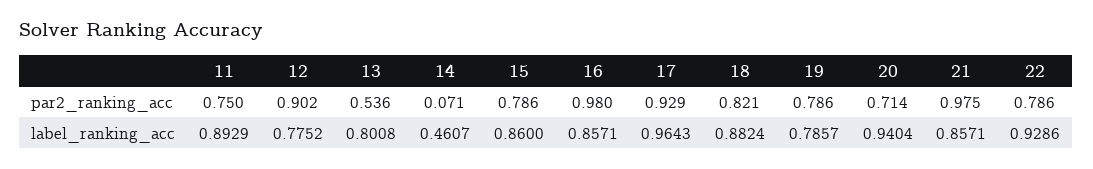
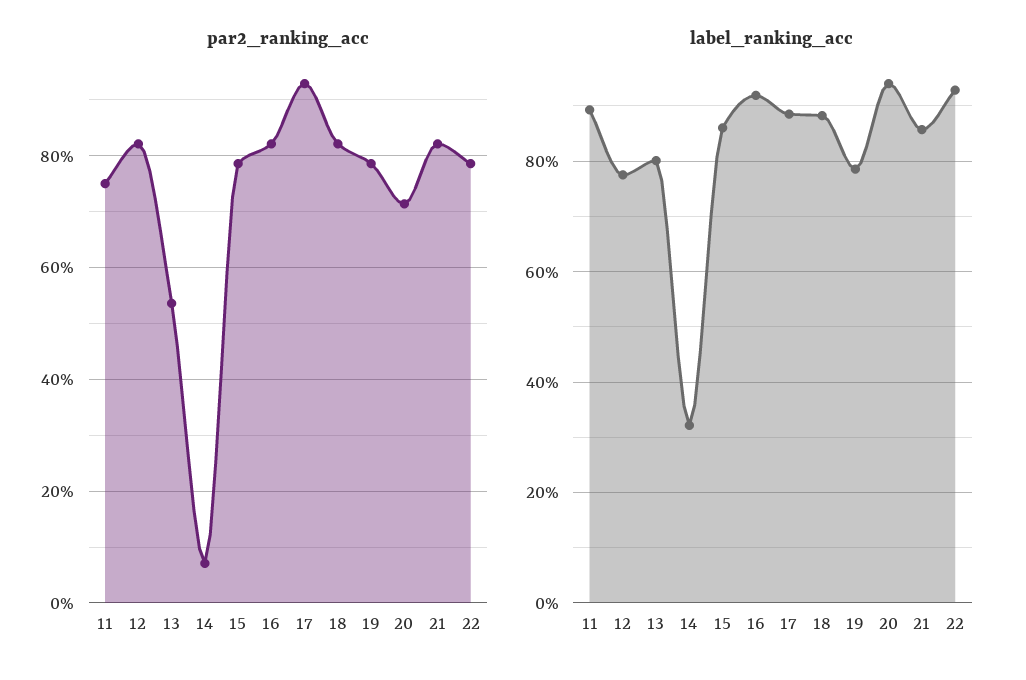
  {
    "par2_ranking_acc": {
      "11": 0.75,
-     "12": 0.902,
+     "12": 0.82,
      "13": 0.536,
      "14": 0.071,
      "15": 0.786,
-     "16": 0.98,
+     "16": 0.82,
      "17": 0.929,
      "18": 0.821,
      "19": 0.786,
      "20": 0.714,
-     "21": 0.975,
+     "21": 0.82,
      "22": 0.786
    },
    "label_ranking_acc": {
      "11": 0.8929,
      "12": 0.7752,
      "13": 0.8008,
-     "14": 0.4607,
+     "14": 0.32,
      "15": 0.86,
-     "16": 0.8571,
+     "16": 0.92,
-     "17": 0.9643,
+     "17": 0.88,
      "18": 0.8824,
      "19": 0.7857,
      "20": 0.9404,
      "21": 0.8571,
      "22": 0.9286
    }
  }

